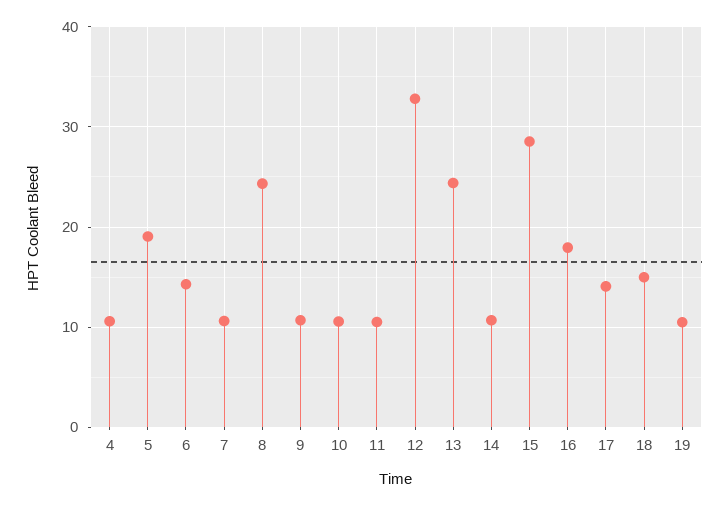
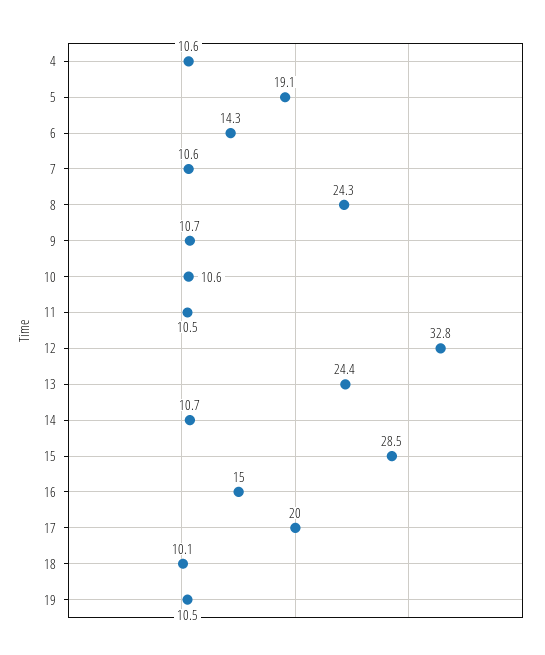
  {
    "4": 10.6,
    "5": 19.1,
    "6": 14.3,
    "7": 10.6,
    "8": 24.3,
    "9": 10.7,
    "10": 10.6,
    "11": 10.5,
    "12": 32.8,
    "13": 24.4,
    "14": 10.7,
    "15": 28.5,
-   "16": 18,
+   "16": 15,
-   "17": 14,
+   "17": 20,
-   "18": 15,
+   "18": 10.1,
    "19": 10.5
  }

